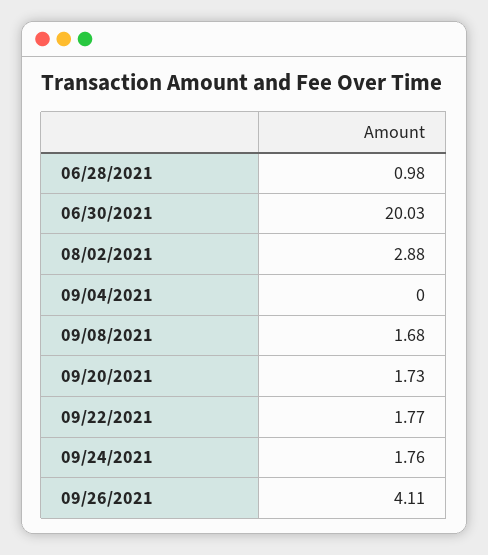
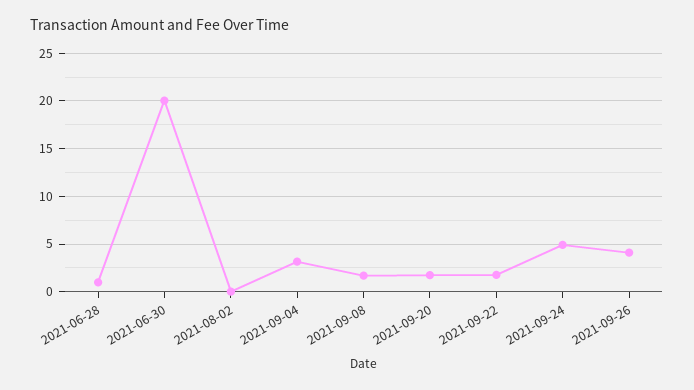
  {
    "06/28/2021": 0.98,
    "06/30/2021": 20.03,
-   "08/02/2021": 2.88,
+   "08/02/2021": 0,
-   "09/04/2021": 0,
+   "09/04/2021": 3,
    "09/08/2021": 1.68,
    "09/20/2021": 1.73,
    "09/22/2021": 1.77,
-   "09/24/2021": 1.76,
+   "09/24/2021": 5,
    "09/26/2021": 4.11
  }

